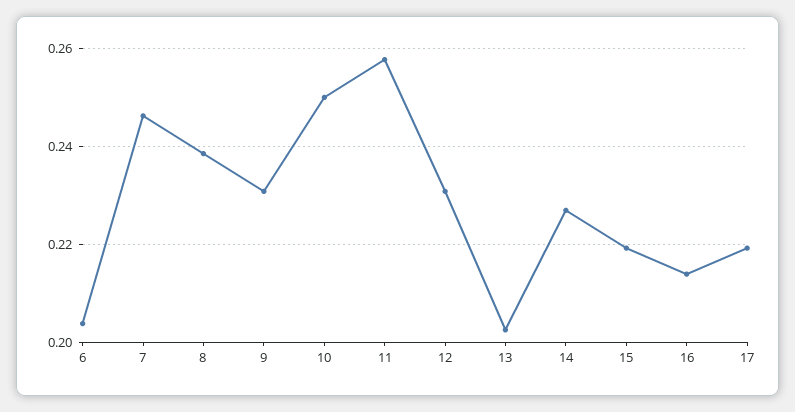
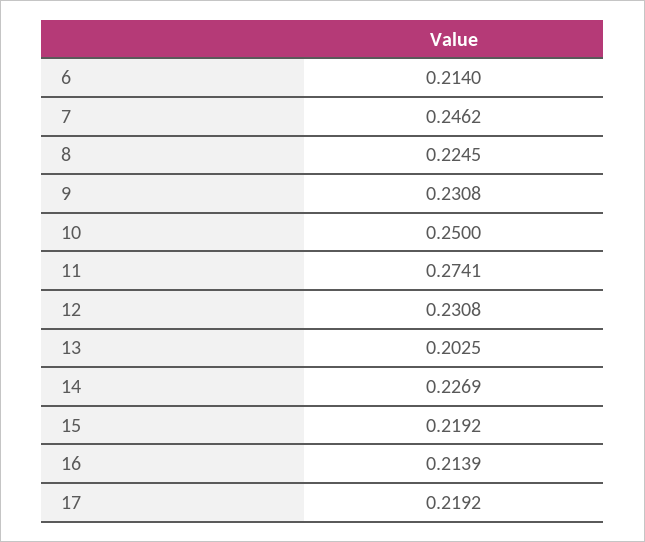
  {
-   "6": 0.204,
+   "6": 0.214,
    "7": 0.2462,
-   "8": 0.238,
+   "8": 0.2245,
    "9": 0.2308,
    "10": 0.25,
-   "11": 0.258,
+   "11": 0.2741,
    "12": 0.2308,
    "13": 0.2025,
    "14": 0.2269,
    "15": 0.2192,
    "16": 0.2139,
    "17": 0.2192
  }

